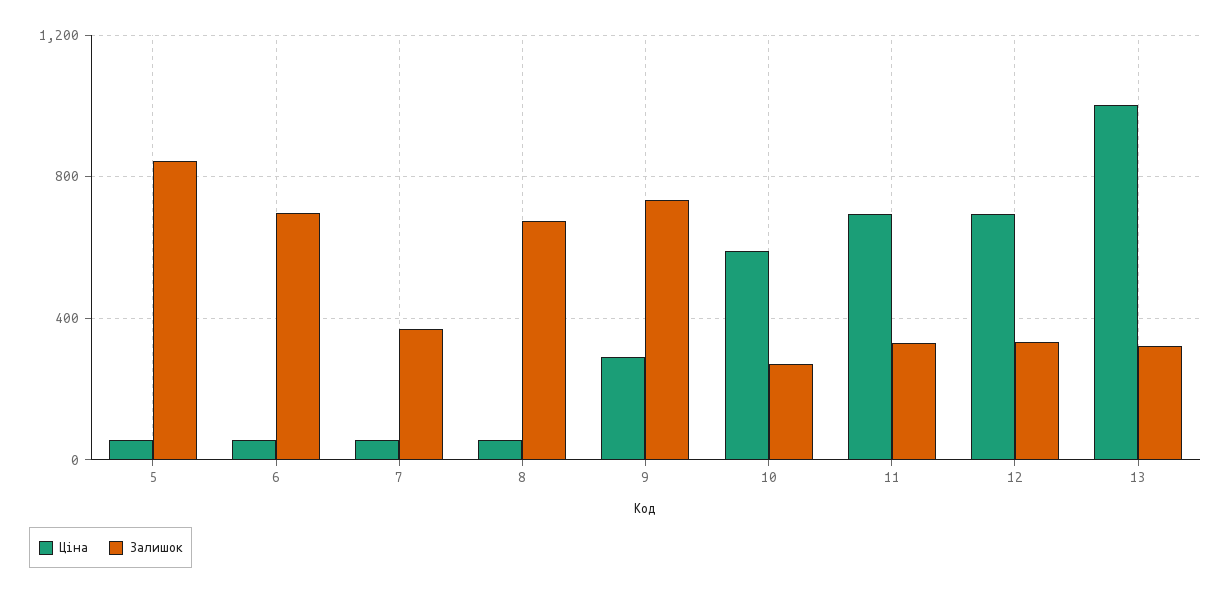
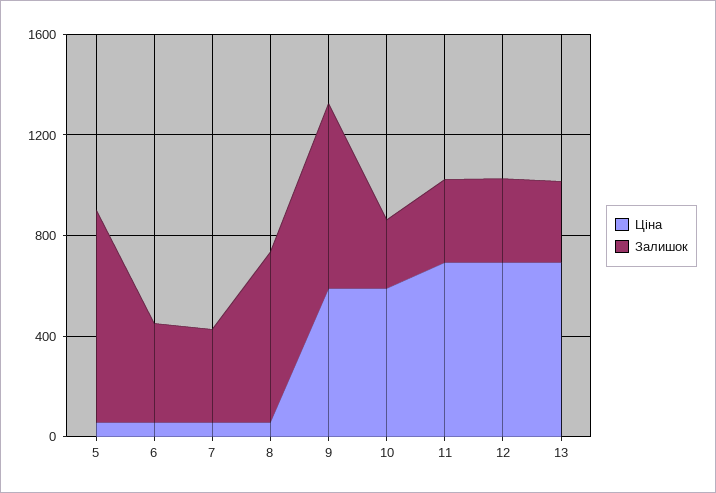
  {
    "Ціна": {
      "5": 50,
      "6": 50,
      "7": 50,
      "8": 50,
-     "9": 300,
+     "9": 600,
      "10": 600,
      "11": 700,
      "12": 700,
-     "13": 1000
+     "13": 700
    },
    "Залишок": {
      "5": 850,
-     "6": 700,
+     "6": 400,
      "7": 350,
      "8": 700,
      "9": 750,
      "10": 250,
      "11": 350,
      "12": 350,
      "13": 300
    }
  }

